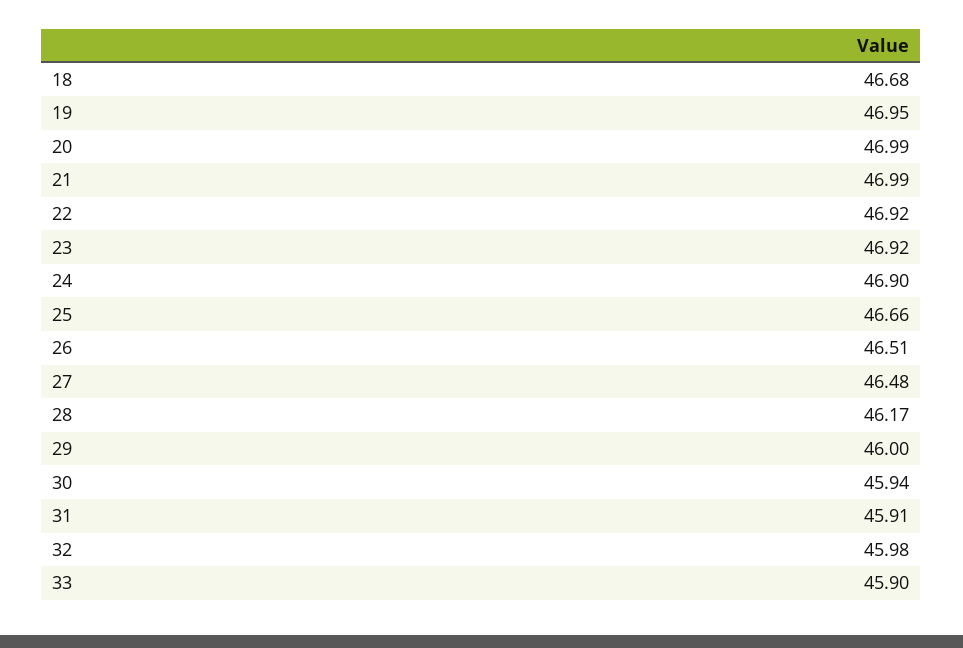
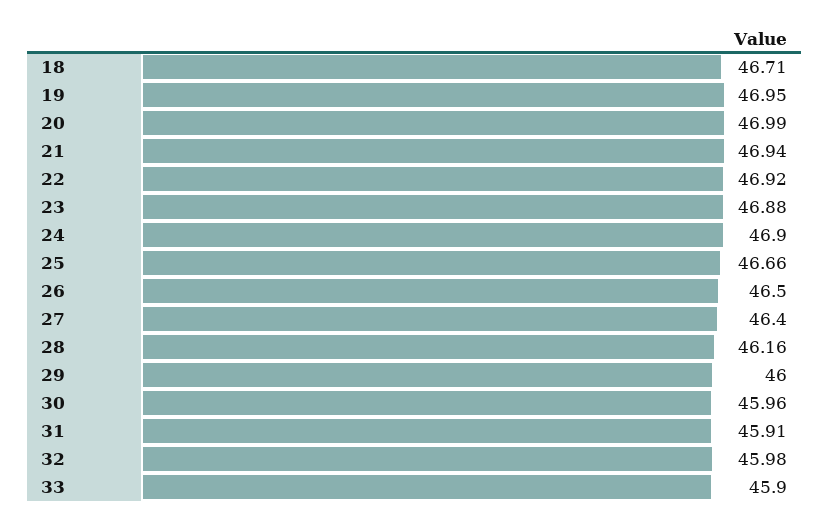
  {
-   "18": 46.68,
+   "18": 46.71,
    "19": 46.95,
    "20": 46.99,
-   "21": 46.99,
+   "21": 46.94,
    "22": 46.92,
-   "23": 46.92,
+   "23": 46.88,
    "24": 46.9,
    "25": 46.66,
-   "26": 46.51,
+   "26": 46.5,
-   "27": 46.48,
+   "27": 46.4,
-   "28": 46.17,
+   "28": 46.16,
    "29": 46,
-   "30": 45.94,
+   "30": 45.96,
    "31": 45.91,
    "32": 45.98,
    "33": 45.9
  }

